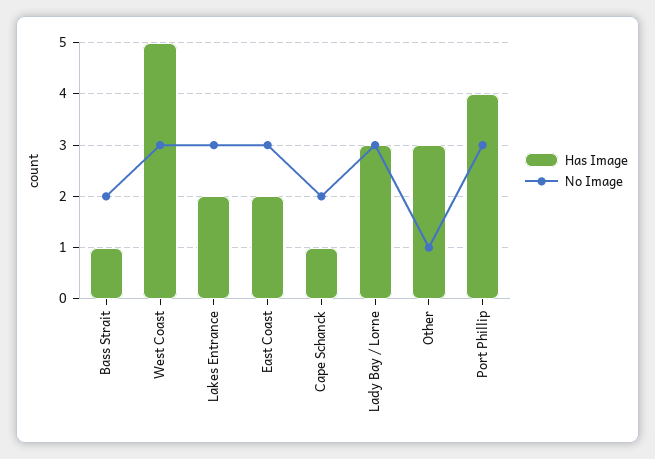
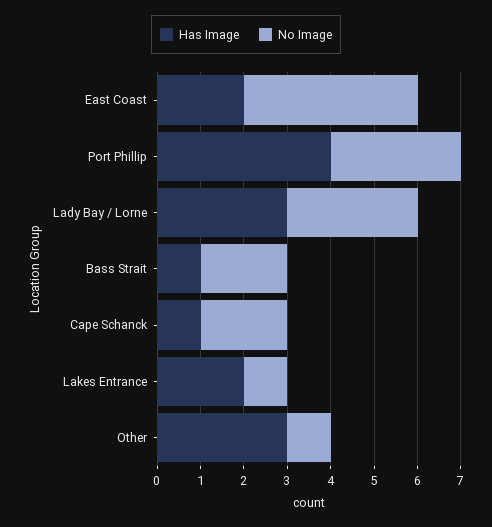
  {
    "Has Image": {
      "Bass Strait": 1,
-     "West Coast": 5,
      "Lakes Entrance": 2,
      "East Coast": 2,
      "Cape Schanck": 1,
      "Lady Bay / Lorne": 3,
      "Other": 3,
      "Port Phillip": 4
    },
    "No Image": {
      "Bass Strait": 2,
-     "West Coast": 3,
-     "Lakes Entrance": 3,
+     "Lakes Entrance": 1,
-     "East Coast": 3,
+     "East Coast": 4,
      "Cape Schanck": 2,
      "Lady Bay / Lorne": 3,
      "Other": 1,
      "Port Phillip": 3
    }
  }

